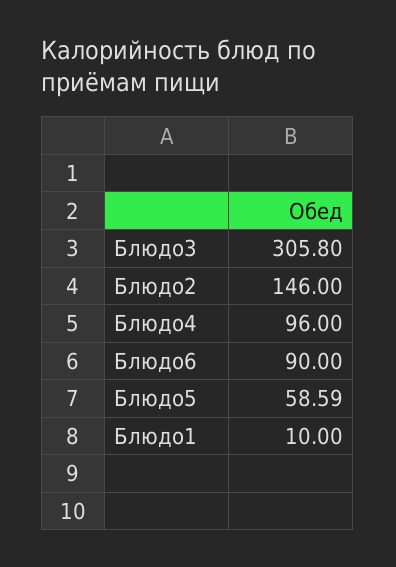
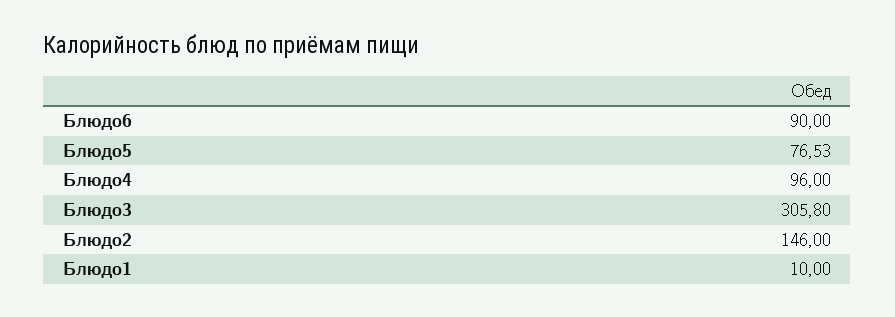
  {
    "Блюдо3": 305.8,
    "Блюдо2": 146,
    "Блюдо4": 96,
    "Блюдо6": 90,
-   "Блюдо5": 58.59,
+   "Блюдо5": 76.53,
    "Блюдо1": 10
  }

